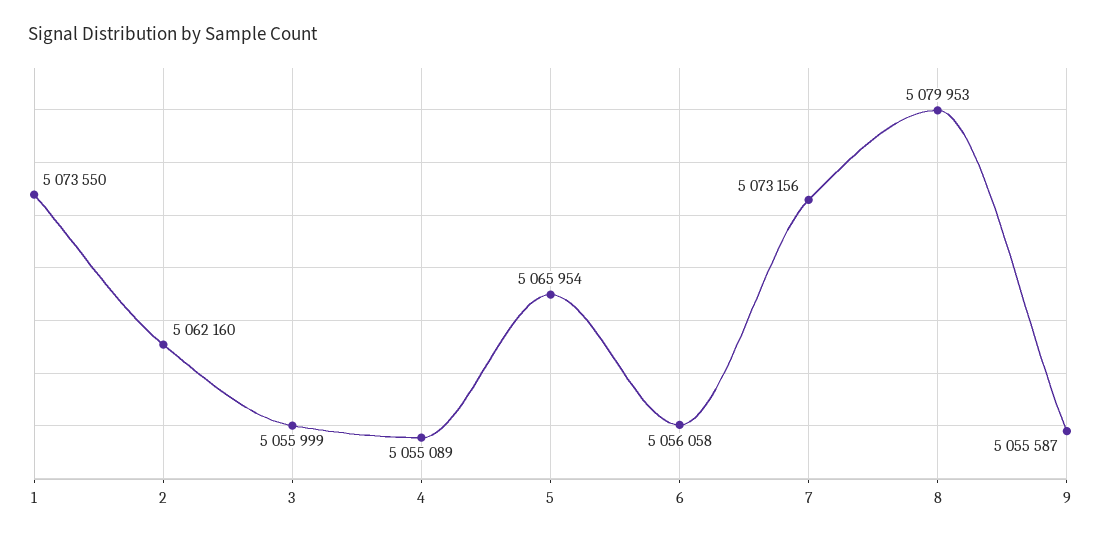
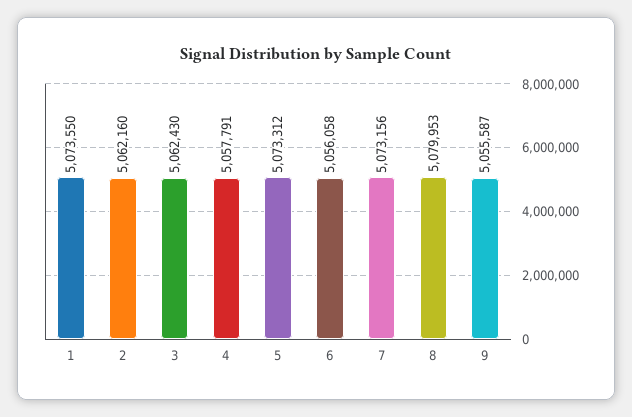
  {
    "1": 5073550,
    "2": 5062160,
-   "3": 5055999,
+   "3": 5062430,
-   "4": 5055089,
+   "4": 5057791,
-   "5": 5065954,
+   "5": 5073312,
    "6": 5056058,
    "7": 5073156,
    "8": 5079953,
    "9": 5055587
  }

